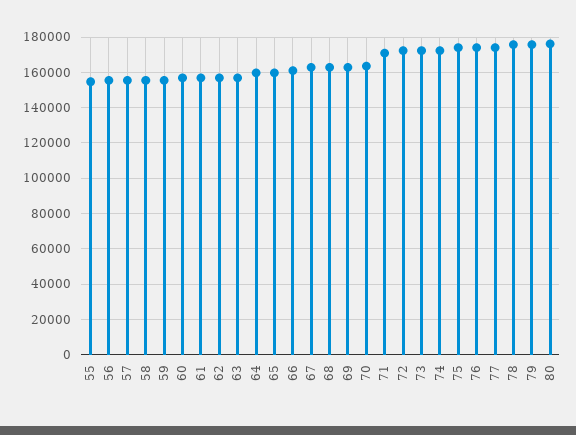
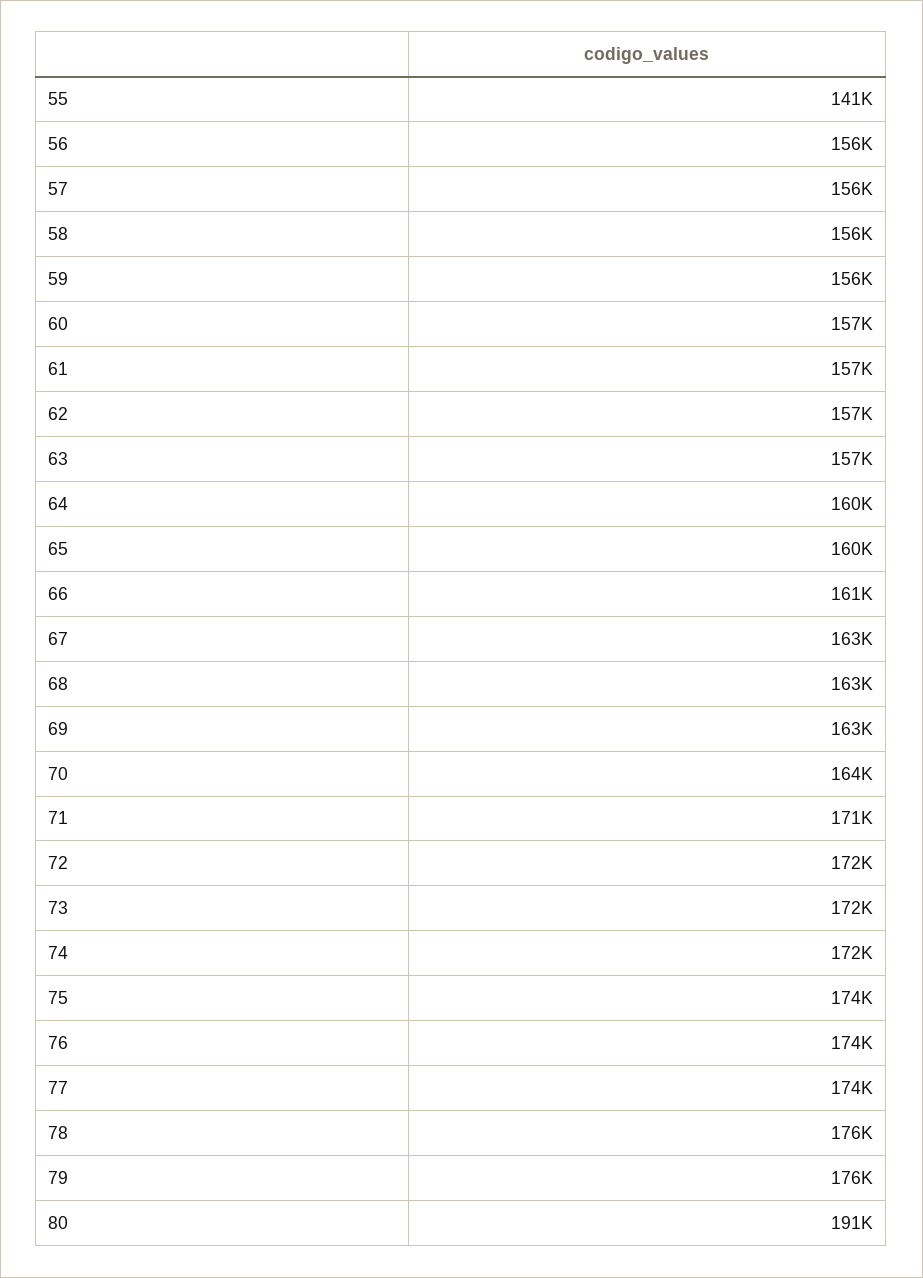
  {
-   "55": 155000,
+   "55": 141000,
    "56": 156000,
    "57": 156000,
    "58": 156000,
    "59": 156000,
    "60": 157000,
    "61": 157000,
    "62": 157000,
    "63": 157000,
    "64": 160000,
    "65": 160000,
    "66": 161000,
    "67": 163000,
    "68": 163000,
    "69": 163000,
    "70": 164000,
    "71": 171000,
    "72": 172000,
    "73": 172000,
    "74": 172000,
    "75": 174000,
    "76": 174000,
    "77": 174000,
    "78": 176000,
    "79": 176000,
-   "80": 175000
+   "80": 191000
  }

